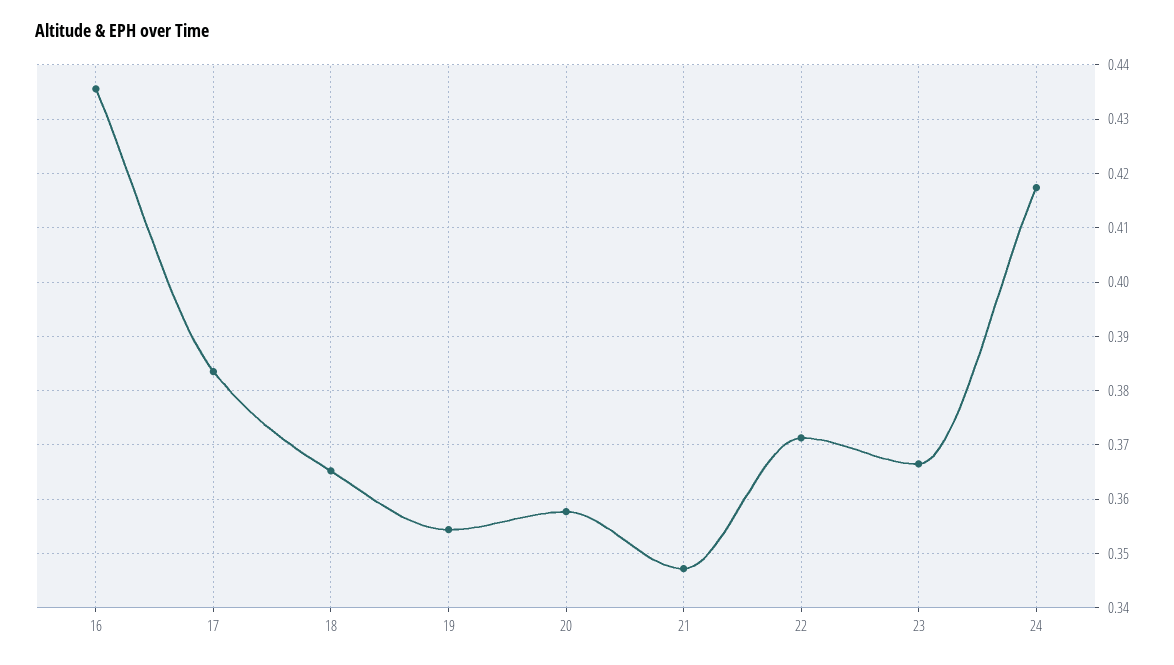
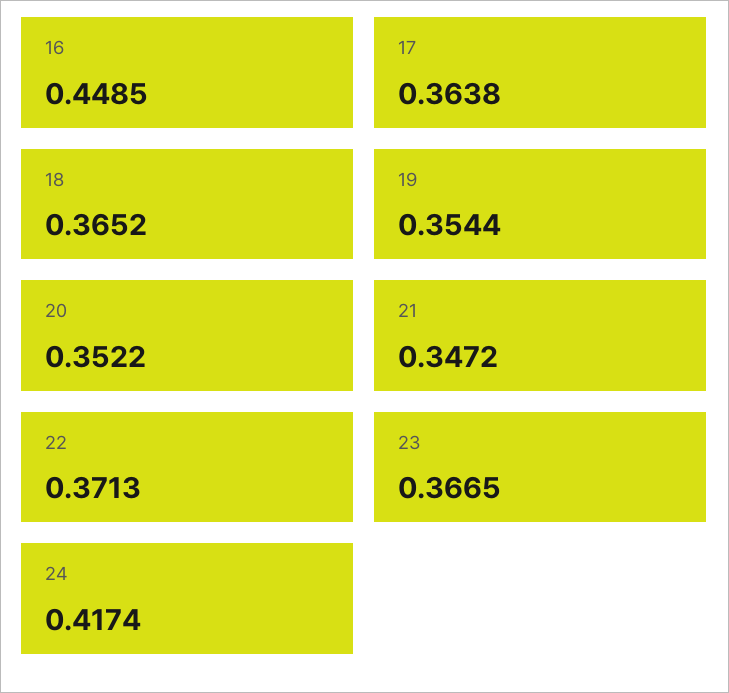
  {
-   "16": 0.436,
+   "16": 0.4485,
-   "17": 0.384,
+   "17": 0.3638,
    "18": 0.3652,
    "19": 0.3544,
-   "20": 0.358,
+   "20": 0.3522,
    "21": 0.3472,
    "22": 0.3713,
    "23": 0.3665,
    "24": 0.4174
  }

